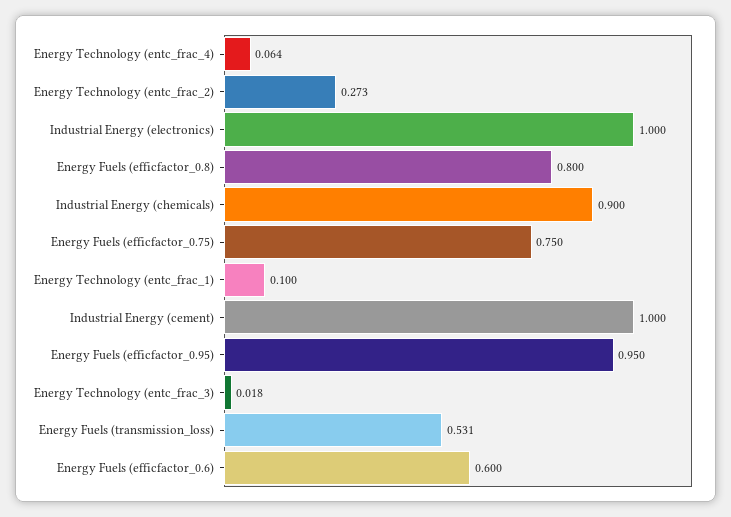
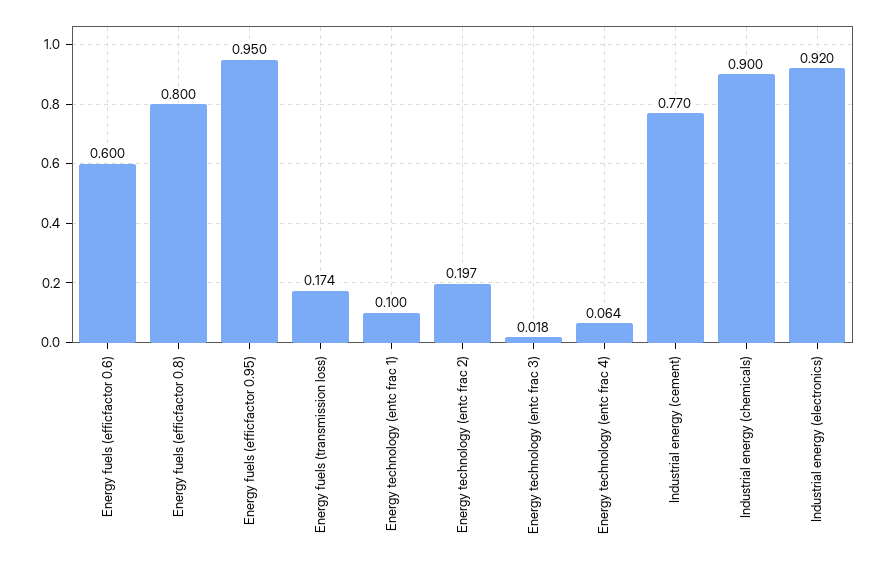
  {
    "Energy Technology (entc_frac_4)": 0.064,
-   "Energy Technology (entc_frac_2)": 0.273,
+   "Energy Technology (entc_frac_2)": 0.197,
-   "Industrial Energy (electronics)": 1,
+   "Industrial Energy (electronics)": 0.92,
    "Energy Fuels (efficfactor_0.8)": 0.8,
    "Industrial Energy (chemicals)": 0.9,
-   "Energy Fuels (efficfactor_0.75)": 0.75,
    "Energy Technology (entc_frac_1)": 0.1,
-   "Industrial Energy (cement)": 1,
+   "Industrial Energy (cement)": 0.77,
    "Energy Fuels (efficfactor_0.95)": 0.95,
    "Energy Technology (entc_frac_3)": 0.018,
-   "Energy Fuels (transmission_loss)": 0.531,
+   "Energy Fuels (transmission_loss)": 0.174,
    "Energy Fuels (efficfactor_0.6)": 0.6
  }

